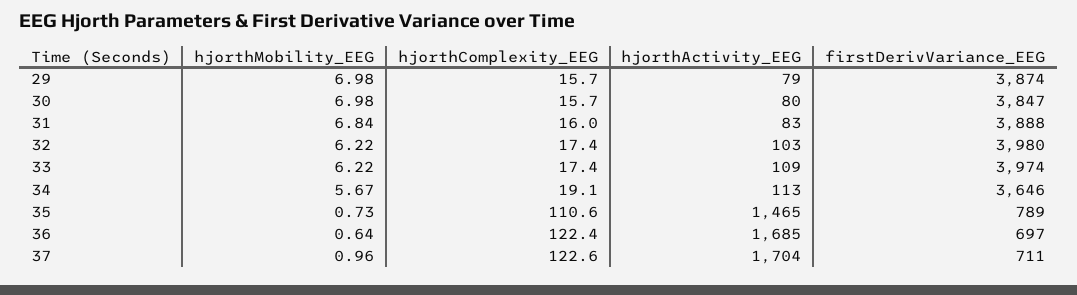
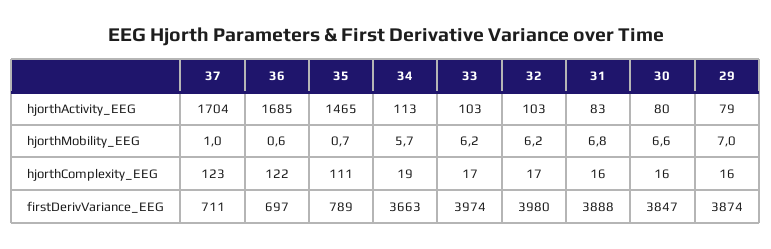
  {
    "hjorthMobility_EEG": {
      "29": 6.98,
-     "30": 6.98,
+     "30": 6.6,
      "31": 6.84,
      "32": 6.22,
      "33": 6.22,
      "34": 5.67,
      "35": 0.73,
      "36": 0.64,
      "37": 0.96
    },
    "hjorthComplexity_EEG": {
      "29": 15.7,
      "30": 15.7,
      "31": 16,
      "32": 17.4,
      "33": 17.4,
      "34": 19.1,
      "35": 110.6,
      "36": 122.4,
      "37": 122.6
    },
    "hjorthActivity_EEG": {
      "29": 79,
      "30": 80,
      "31": 83,
      "32": 103,
-     "33": 109,
+     "33": 103,
      "34": 113,
      "35": 1465,
      "36": 1685,
      "37": 1704
    },
    "firstDerivVariance_EEG": {
      "29": 3874,
      "30": 3847,
      "31": 3888,
      "32": 3980,
      "33": 3974,
-     "34": 3646,
+     "34": 3663,
      "35": 789,
      "36": 697,
      "37": 711
    }
  }

